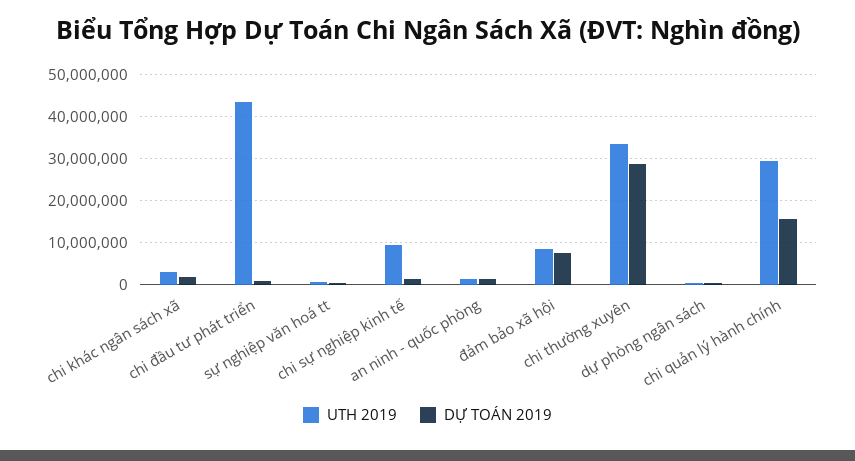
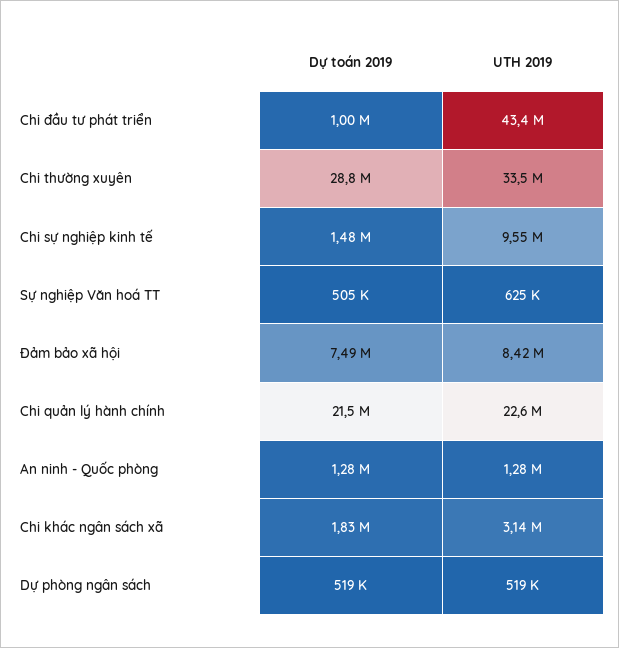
  {
    "UTH 2019": {
      "chi khác ngân sách xã": 3140000,
      "chi đầu tư phát triển": 43400000,
      "sự nghiệp văn hoá tt": 625000,
      "chi sự nghiệp kinh tế": 9550000,
      "an ninh - quốc phòng": 1280000,
      "đảm bảo xã hội": 8420000,
      "chi thường xuyên": 33500000,
      "dự phòng ngân sách": 519000,
-     "chi quản lý hành chính": 30000000
+     "chi quản lý hành chính": 22600000
    },
    "DỰ TOÁN 2019": {
      "chi khác ngân sách xã": 1830000,
      "chi đầu tư phát triển": 1000000,
      "sự nghiệp văn hoá tt": 505000,
      "chi sự nghiệp kinh tế": 1480000,
      "an ninh - quốc phòng": 1280000,
      "đảm bảo xã hội": 7490000,
      "chi thường xuyên": 28800000,
      "dự phòng ngân sách": 519000,
-     "chi quản lý hành chính": 16000000
+     "chi quản lý hành chính": 21500000
    }
  }

